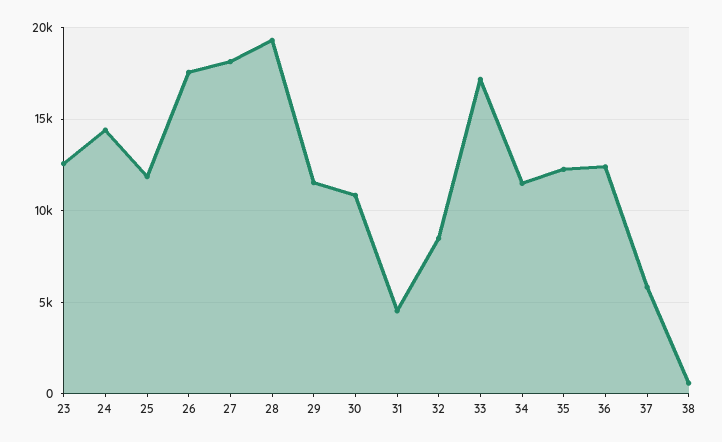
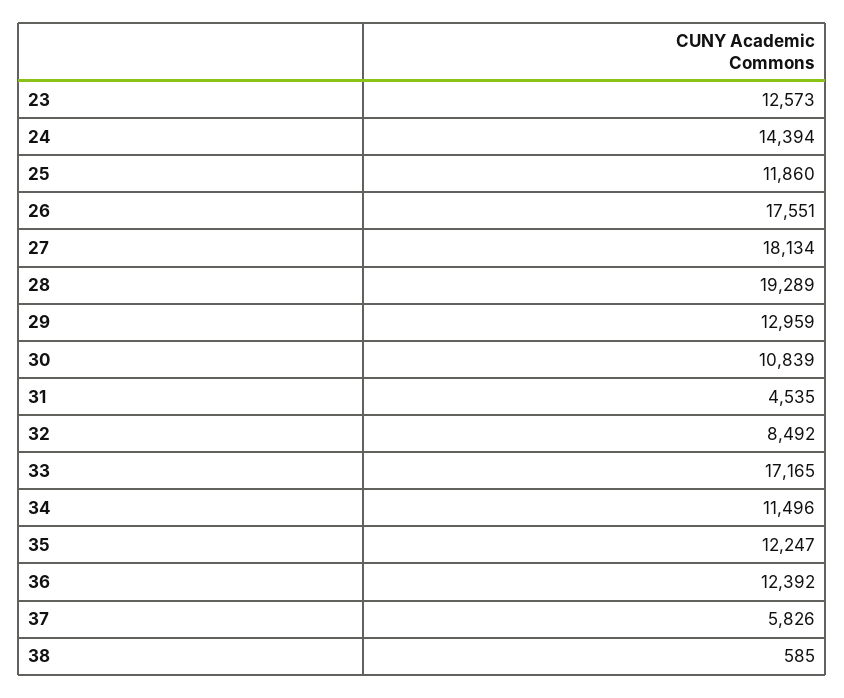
  {
    "23": 12573,
    "24": 14394,
    "25": 11860,
    "26": 17551,
    "27": 18134,
    "28": 19289,
-   "29": 11500,
+   "29": 12959,
    "30": 10839,
    "31": 4535,
    "32": 8492,
    "33": 17165,
    "34": 11496,
    "35": 12247,
    "36": 12392,
    "37": 5826,
    "38": 585
  }

